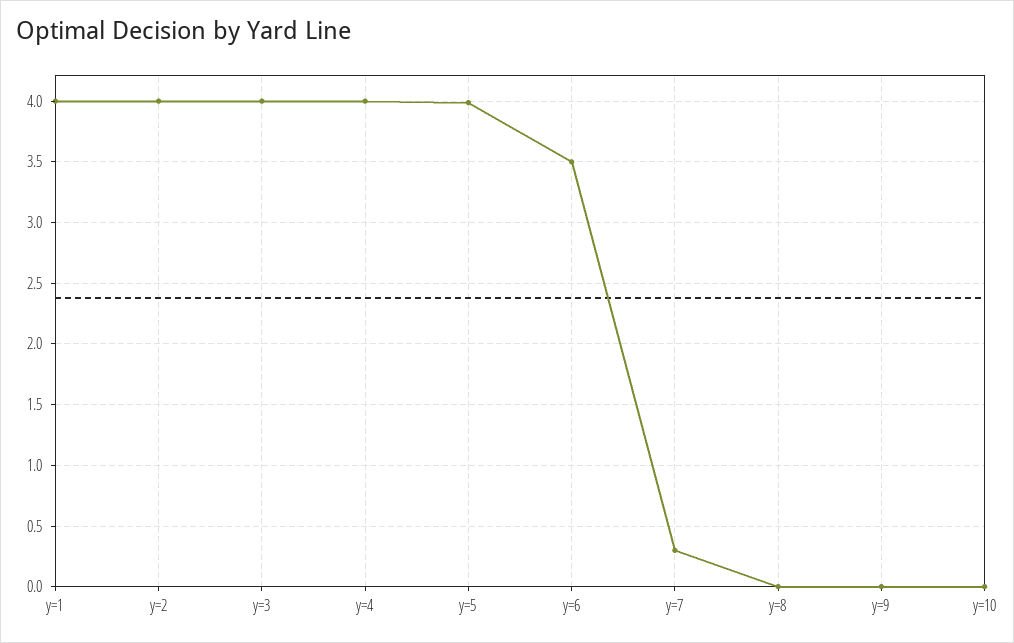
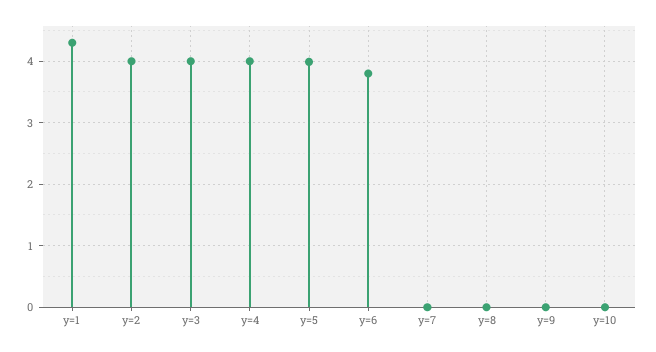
  {
-   "y=1": 4,
+   "y=1": 4.3,
    "y=2": 4,
    "y=3": 4,
    "y=4": 4,
    "y=5": 4,
-   "y=6": 3.5,
+   "y=6": 3.8,
-   "y=7": 0.3,
+   "y=7": 0,
    "y=8": 0,
    "y=9": 0,
    "y=10": 0
  }

